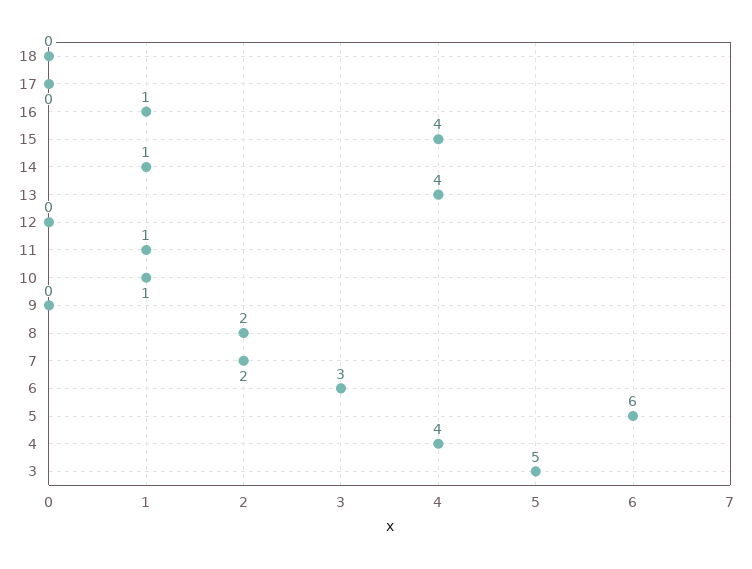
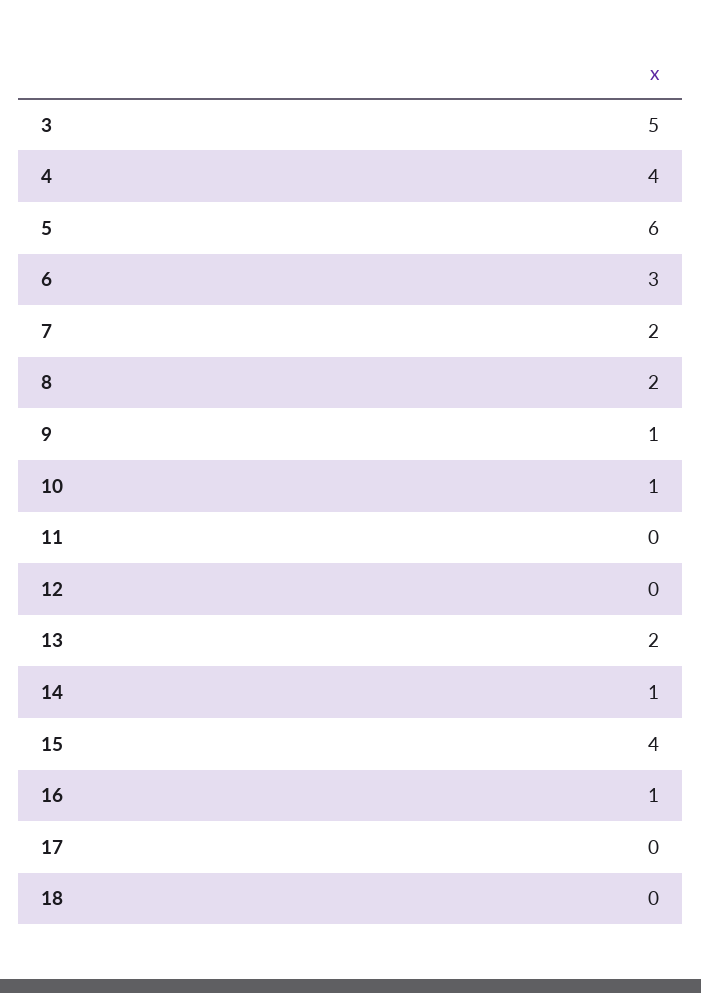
  {
    "18": 0,
    "17": 0,
    "16": 1,
    "15": 4,
    "14": 1,
-   "13": 4,
+   "13": 2,
    "12": 0,
-   "11": 1,
+   "11": 0,
    "10": 1,
-   "9": 0,
+   "9": 1,
    "8": 2,
    "7": 2,
    "6": 3,
    "5": 6,
    "4": 4,
    "3": 5
  }

